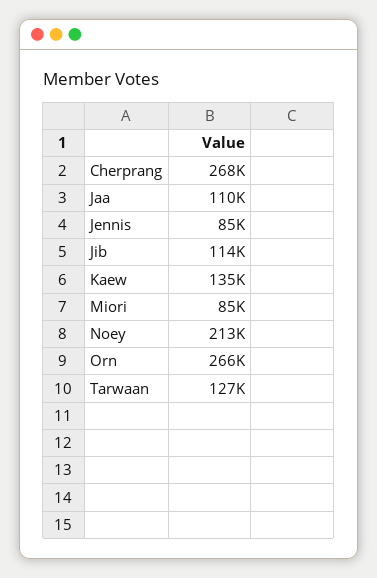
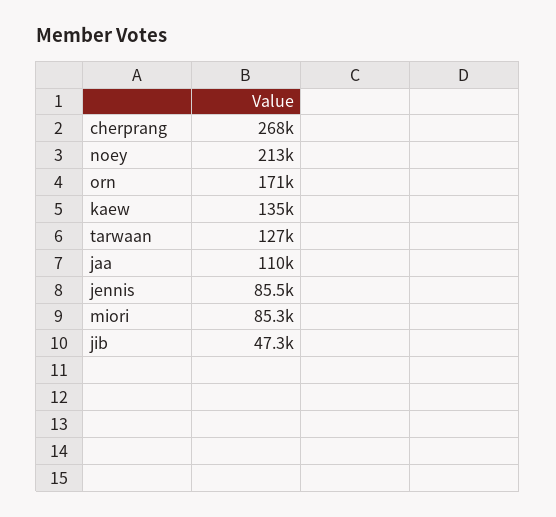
  {
    "Cherprang": 268000,
    "Jaa": 110000,
    "Jennis": 85500,
-   "Jib": 114000,
+   "Jib": 47300,
    "Kaew": 135000,
    "Miori": 85300,
    "Noey": 213000,
-   "Orn": 266000,
+   "Orn": 171000,
    "Tarwaan": 127000
  }

